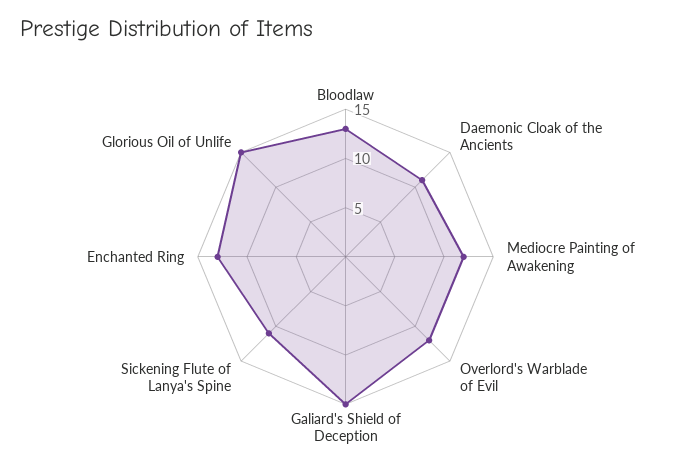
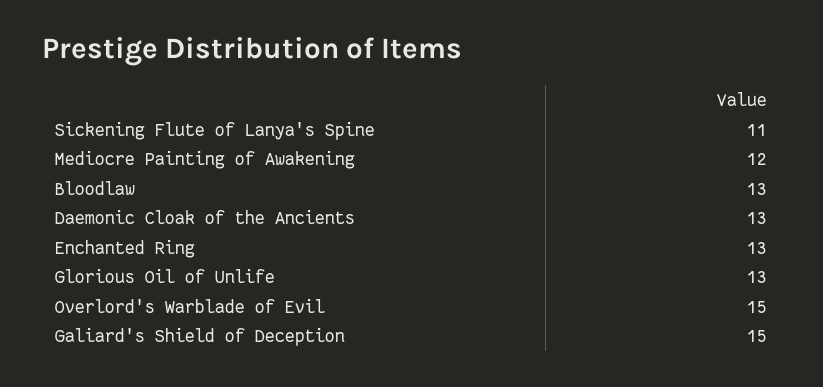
  {
    "Bloodlaw": 13,
-   "Daemonic Cloak of the Ancients": 11,
+   "Daemonic Cloak of the Ancients": 13,
    "Mediocre Painting of Awakening": 12,
-   "Overlord's Warblade of Evil": 12,
+   "Overlord's Warblade of Evil": 15,
    "Galiard's Shield of Deception": 15,
    "Sickening Flute of Lanya's Spine": 11,
    "Enchanted Ring": 13,
-   "Glorious Oil of Unlife": 15
+   "Glorious Oil of Unlife": 13
  }

